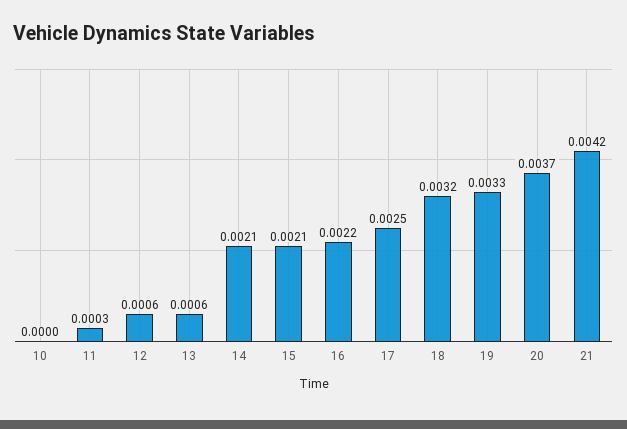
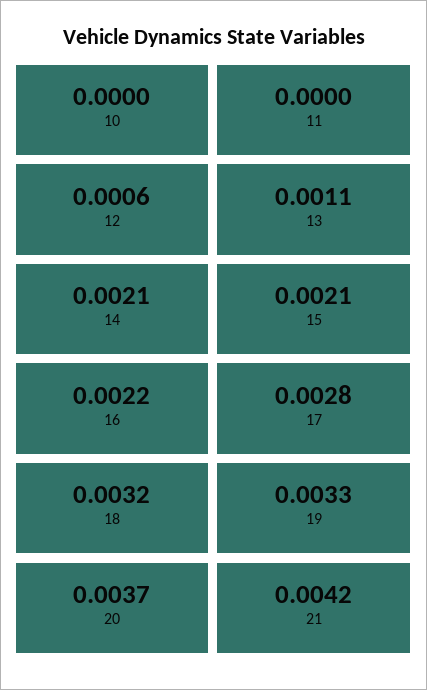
  {
    "10": 0,
-   "11": 0.0003,
+   "11": 0,
    "12": 0.0006,
-   "13": 0.0006,
+   "13": 0.0011,
    "14": 0.0021,
    "15": 0.0021,
    "16": 0.0022,
-   "17": 0.0025,
+   "17": 0.0028,
    "18": 0.0032,
    "19": 0.0033,
    "20": 0.0037,
    "21": 0.0042
  }

